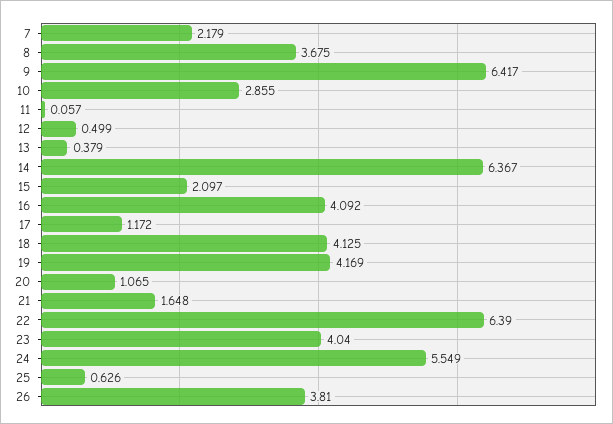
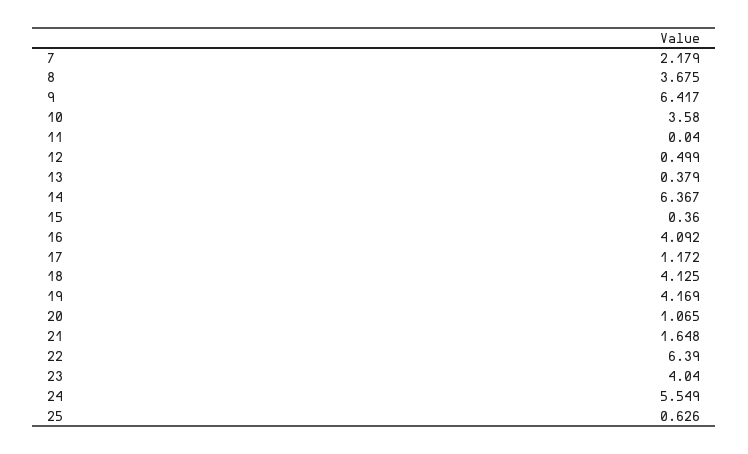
  {
    "7": 2.179,
    "8": 3.675,
    "9": 6.417,
-   "10": 2.855,
+   "10": 3.58,
-   "11": 0.057,
+   "11": 0.04,
    "12": 0.499,
    "13": 0.379,
    "14": 6.367,
-   "15": 2.097,
+   "15": 0.36,
    "16": 4.092,
    "17": 1.172,
    "18": 4.125,
    "19": 4.169,
    "20": 1.065,
    "21": 1.648,
    "22": 6.39,
    "23": 4.04,
    "24": 5.549,
-   "25": 0.626,
+   "25": 0.626
-   "26": 3.81
  }

